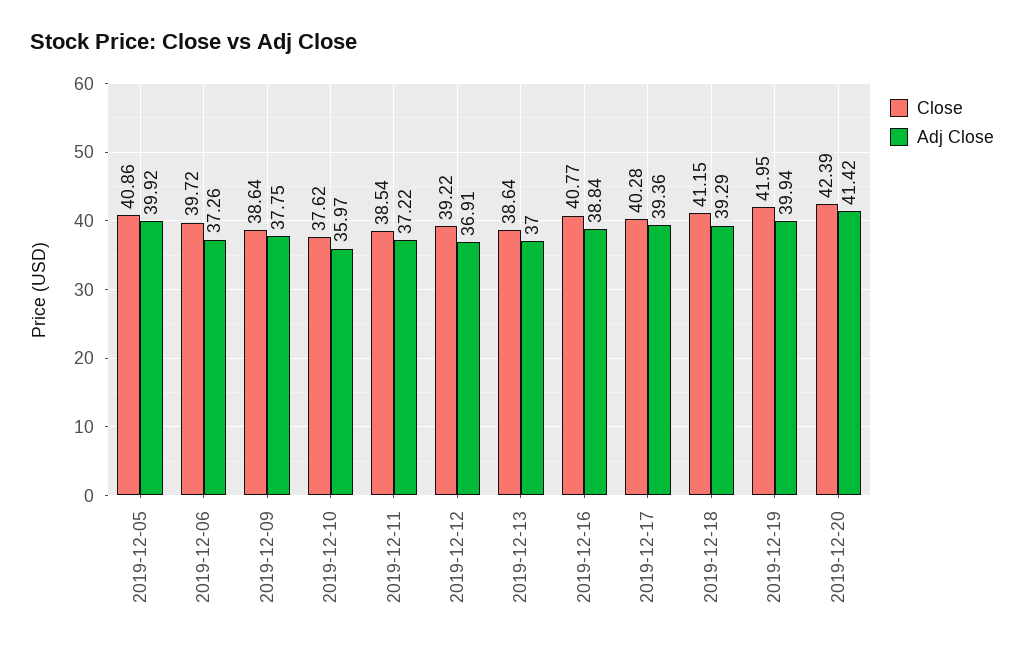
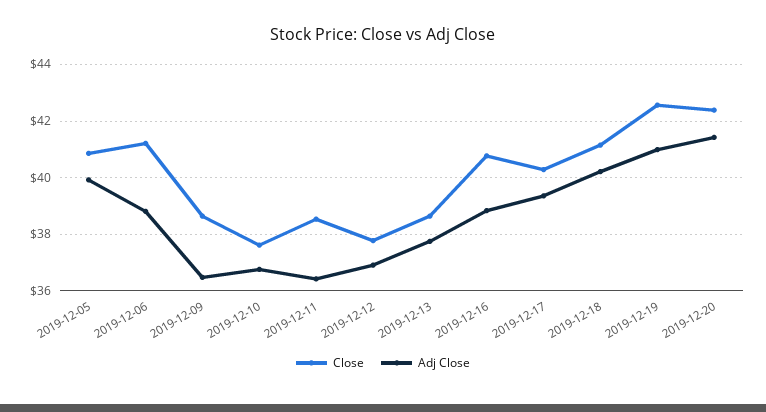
  {
    "Close": {
      "2019-12-05": 40.86,
-     "2019-12-06": 39.72,
+     "2019-12-06": 41.25,
      "2019-12-09": 38.64,
      "2019-12-10": 37.62,
      "2019-12-11": 38.54,
-     "2019-12-12": 39.22,
+     "2019-12-12": 37.75,
      "2019-12-13": 38.64,
      "2019-12-16": 40.77,
      "2019-12-17": 40.28,
      "2019-12-18": 41.15,
-     "2019-12-19": 41.95,
+     "2019-12-19": 42.5,
      "2019-12-20": 42.39
    },
    "Adj Close": {
      "2019-12-05": 39.92,
-     "2019-12-06": 37.26,
+     "2019-12-06": 38.75,
-     "2019-12-09": 37.75,
+     "2019-12-09": 36.5,
-     "2019-12-10": 35.97,
+     "2019-12-10": 36.75,
-     "2019-12-11": 37.22,
+     "2019-12-11": 36.5,
      "2019-12-12": 36.91,
-     "2019-12-13": 37,
+     "2019-12-13": 37.75,
      "2019-12-16": 38.84,
      "2019-12-17": 39.36,
-     "2019-12-18": 39.29,
+     "2019-12-18": 40.25,
-     "2019-12-19": 39.94,
+     "2019-12-19": 41,
      "2019-12-20": 41.42
    }
  }

